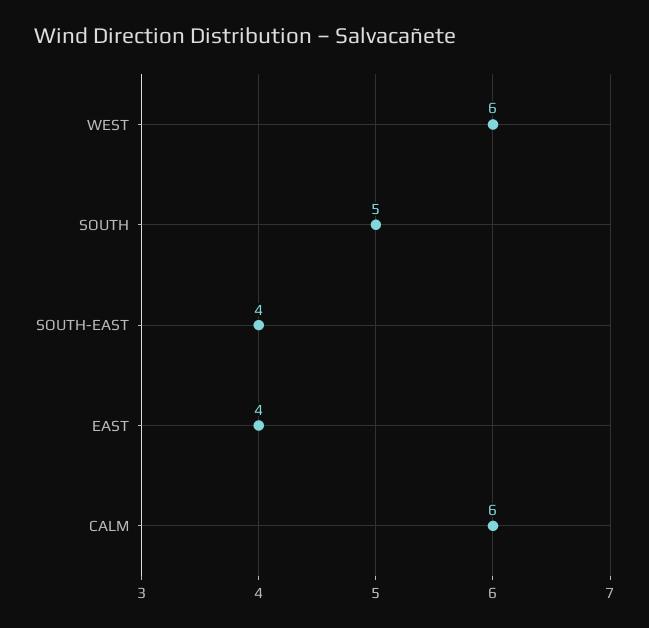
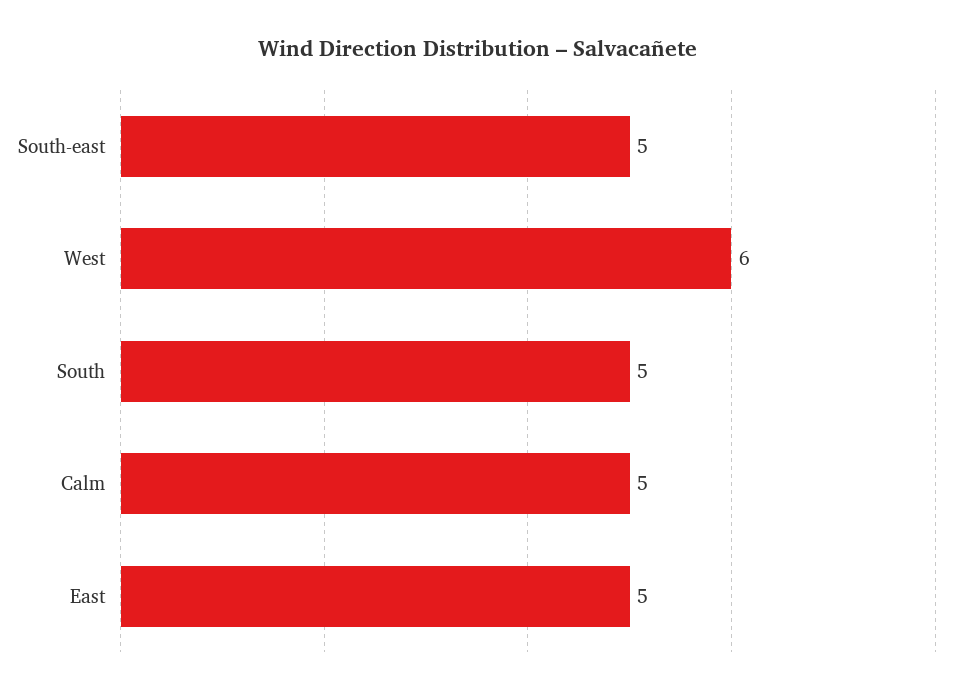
  {
    "WEST": 6,
    "SOUTH": 5,
-   "SOUTH-EAST": 4,
+   "SOUTH-EAST": 5,
-   "EAST": 4,
+   "EAST": 5,
-   "CALM": 6
+   "CALM": 5
  }

